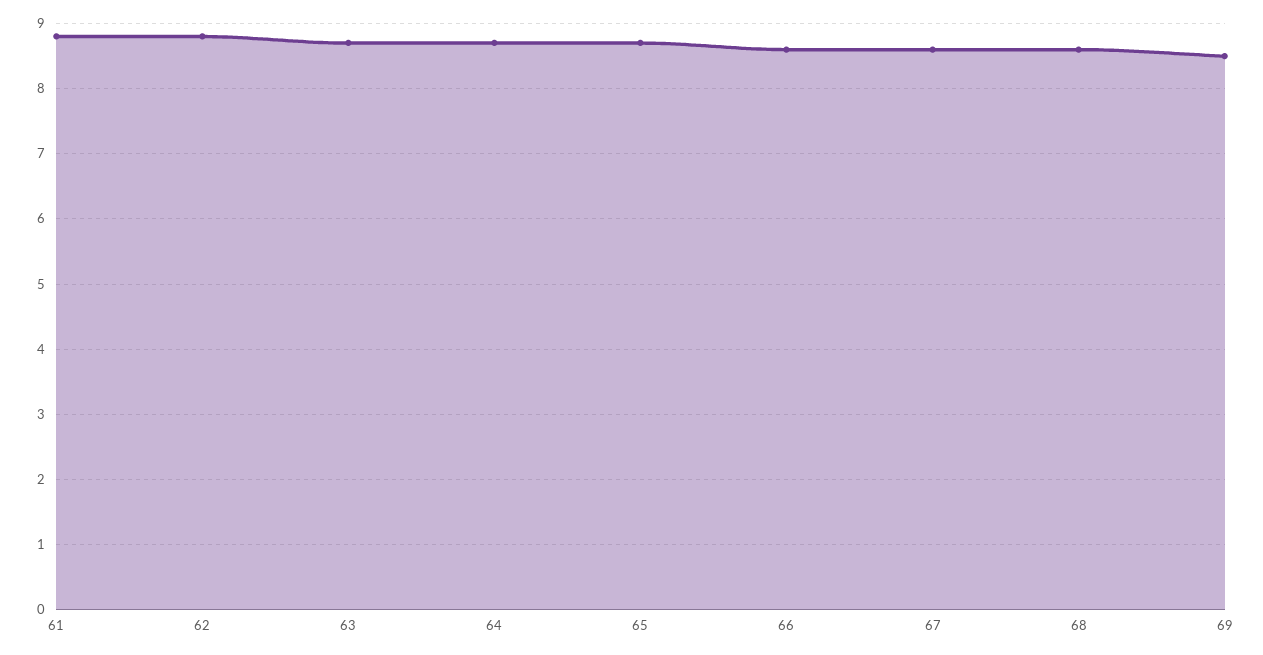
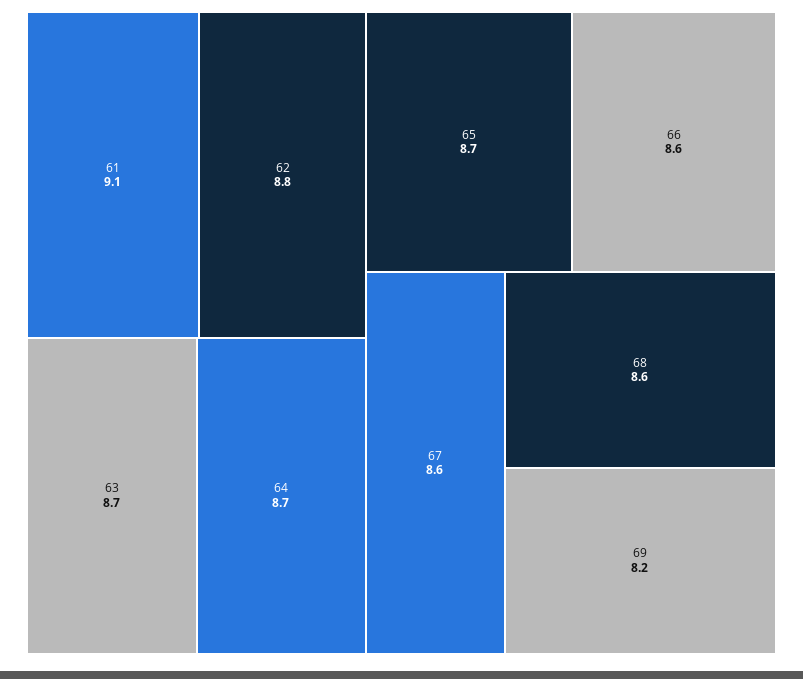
  {
-   "61": 8.8,
+   "61": 9.1,
    "62": 8.8,
    "63": 8.7,
    "64": 8.7,
    "65": 8.7,
    "66": 8.6,
    "67": 8.6,
    "68": 8.6,
-   "69": 8.5
+   "69": 8.2
  }

